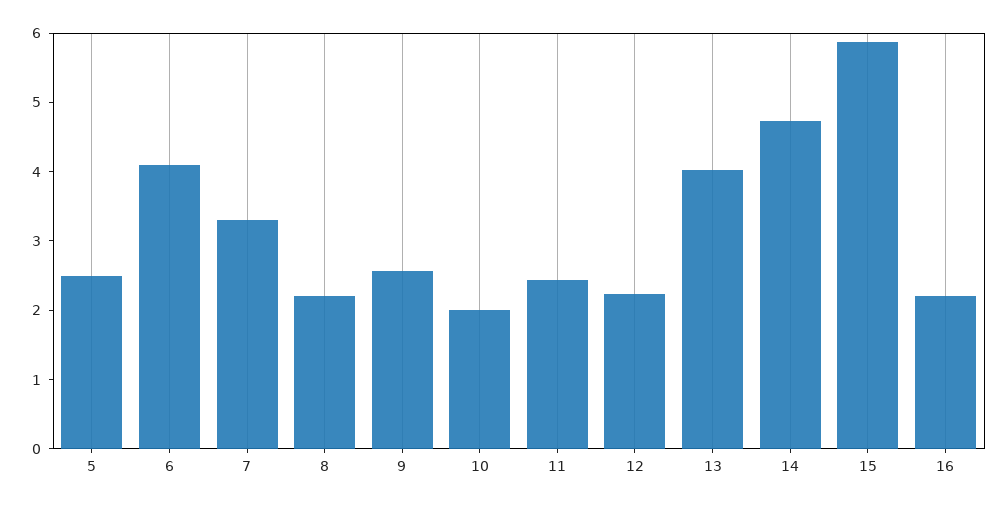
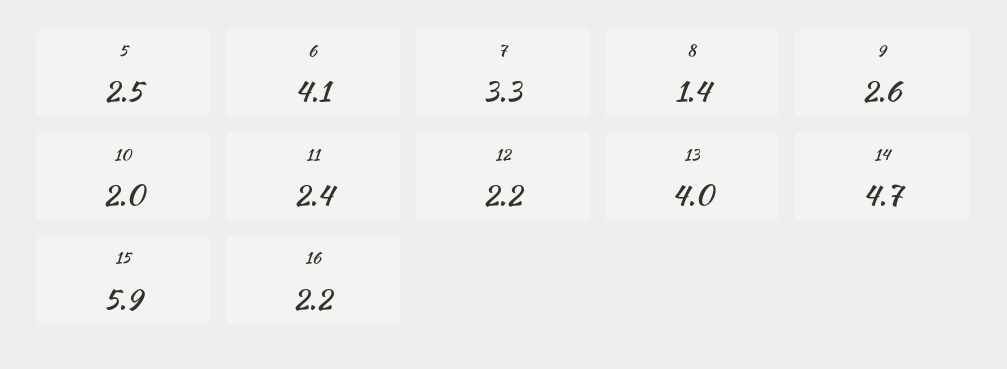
  {
    "5": 2.5,
    "6": 4.1,
    "7": 3.3,
-   "8": 2.2,
+   "8": 1.4,
    "9": 2.6,
    "10": 2,
    "11": 2.4,
    "12": 2.2,
    "13": 4,
    "14": 4.7,
    "15": 5.9,
    "16": 2.2
  }

